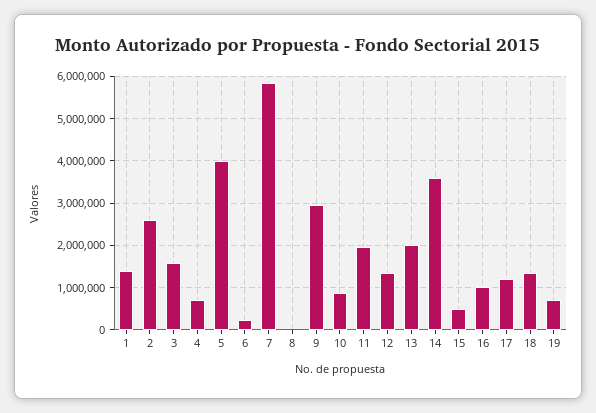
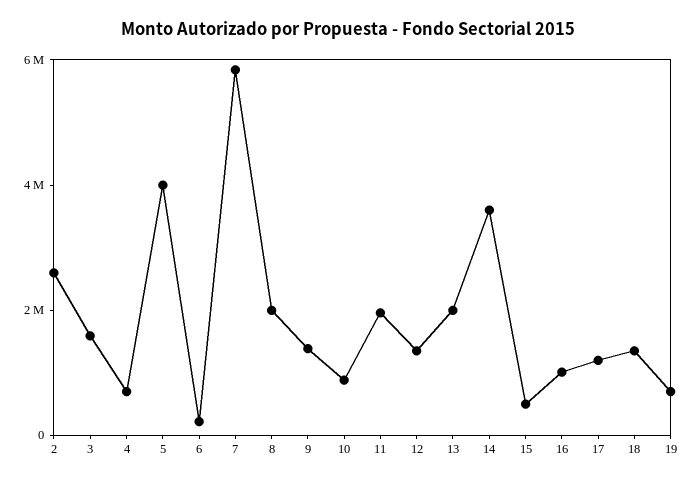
  {
-   "1": 1400000,
    "2": 2600000,
    "3": 1600000,
    "4": 800000,
    "5": 4000000,
    "6": 200000,
    "7": 5800000,
-   "8": 0,
+   "8": 2000000,
-   "9": 3000000,
+   "9": 1500000,
    "10": 800000,
    "11": 2000000,
    "12": 1400000,
    "13": 2000000,
    "14": 3600000,
    "15": 600000,
    "16": 1000000,
    "17": 1200000,
    "18": 1400000,
    "19": 800000
  }

